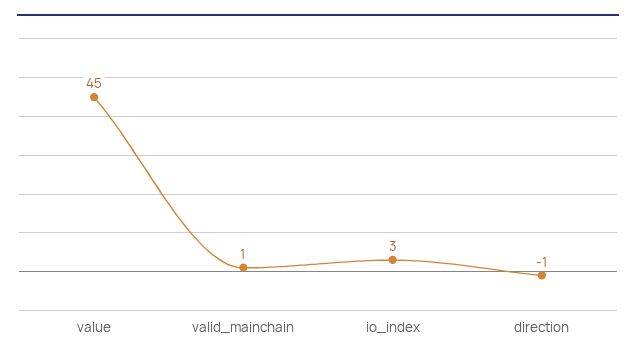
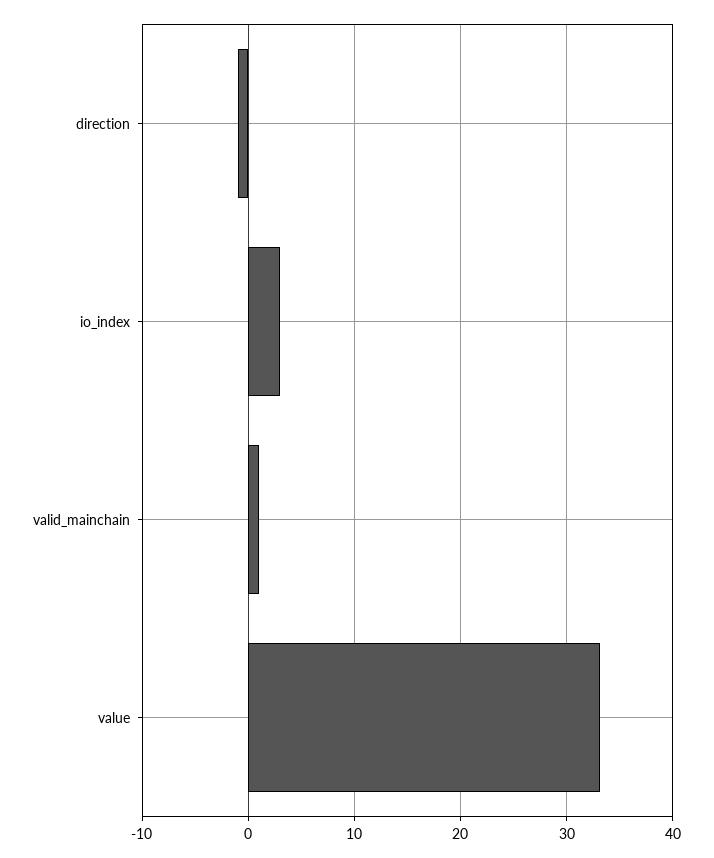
  {
-   "value": 45,
+   "value": 33,
    "valid_mainchain": 1,
    "io_index": 3,
    "direction": -1
  }

